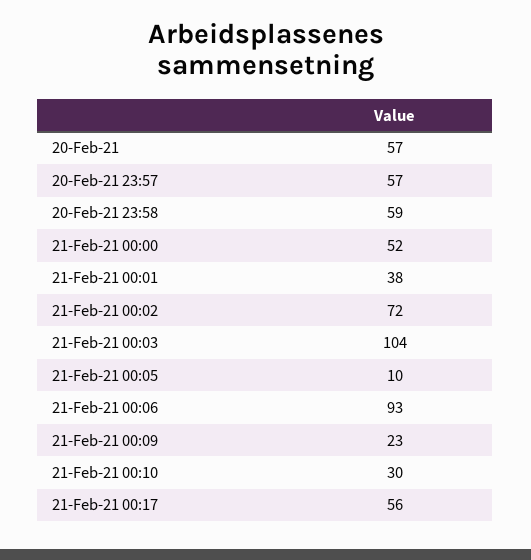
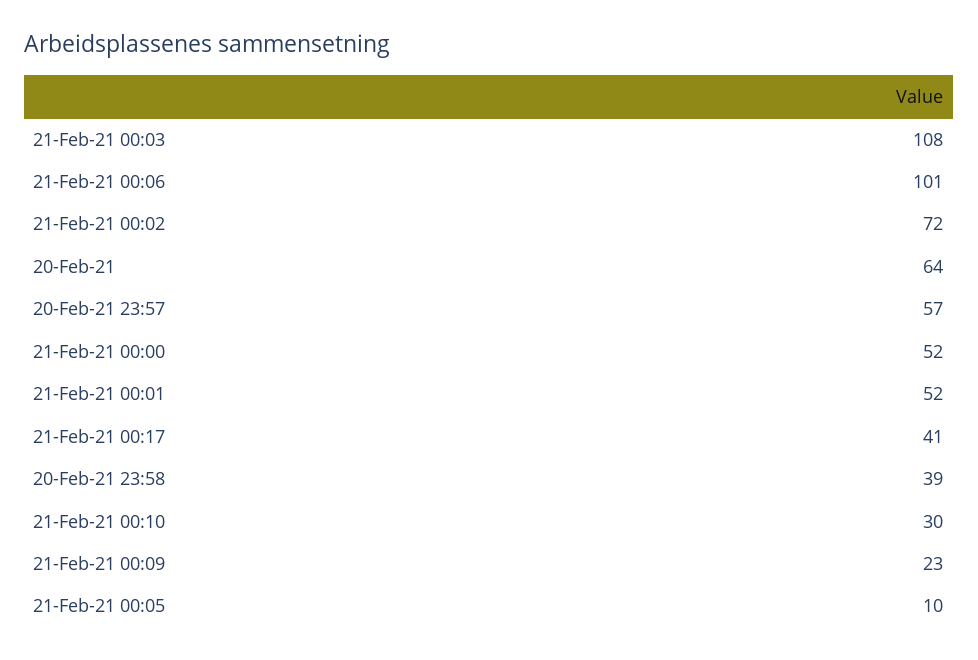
  {
-   "20-Feb-21": 57,
+   "20-Feb-21": 64,
    "20-Feb-21 23:57": 57,
-   "20-Feb-21 23:58": 59,
+   "20-Feb-21 23:58": 39,
    "21-Feb-21 00:00": 52,
-   "21-Feb-21 00:01": 38,
+   "21-Feb-21 00:01": 52,
    "21-Feb-21 00:02": 72,
-   "21-Feb-21 00:03": 104,
+   "21-Feb-21 00:03": 108,
    "21-Feb-21 00:05": 10,
-   "21-Feb-21 00:06": 93,
+   "21-Feb-21 00:06": 101,
    "21-Feb-21 00:09": 23,
    "21-Feb-21 00:10": 30,
-   "21-Feb-21 00:17": 56
+   "21-Feb-21 00:17": 41
  }

